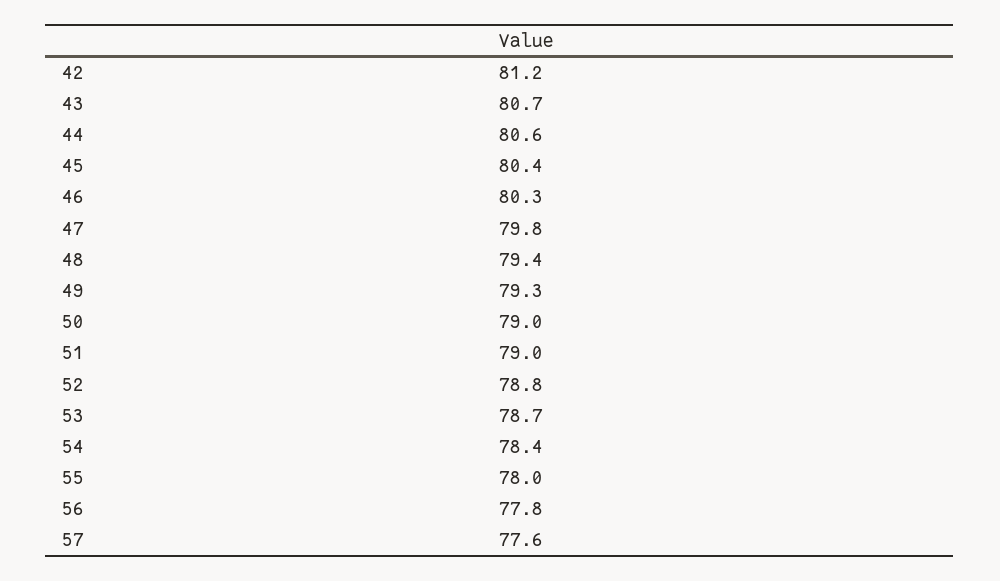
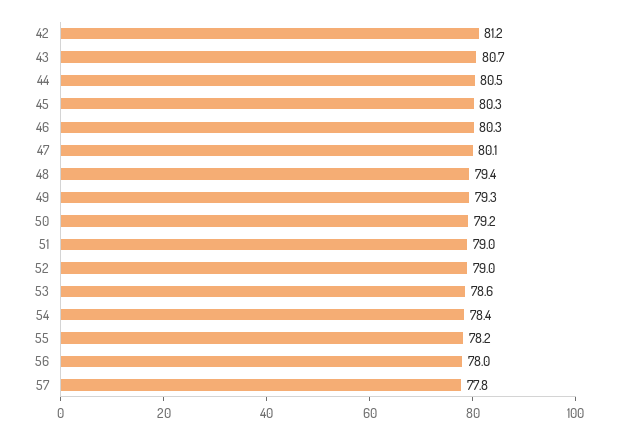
  {
    "42": 81.2,
    "43": 80.7,
-   "44": 80.6,
+   "44": 80.5,
-   "45": 80.4,
+   "45": 80.3,
    "46": 80.3,
-   "47": 79.8,
+   "47": 80.1,
    "48": 79.4,
    "49": 79.3,
-   "50": 79,
+   "50": 79.2,
    "51": 79,
-   "52": 78.8,
+   "52": 79,
-   "53": 78.7,
+   "53": 78.6,
    "54": 78.4,
-   "55": 78,
+   "55": 78.2,
-   "56": 77.8,
+   "56": 78,
-   "57": 77.6
+   "57": 77.8
  }

